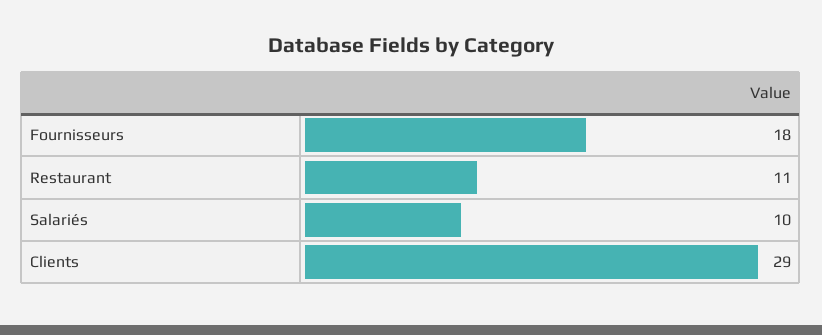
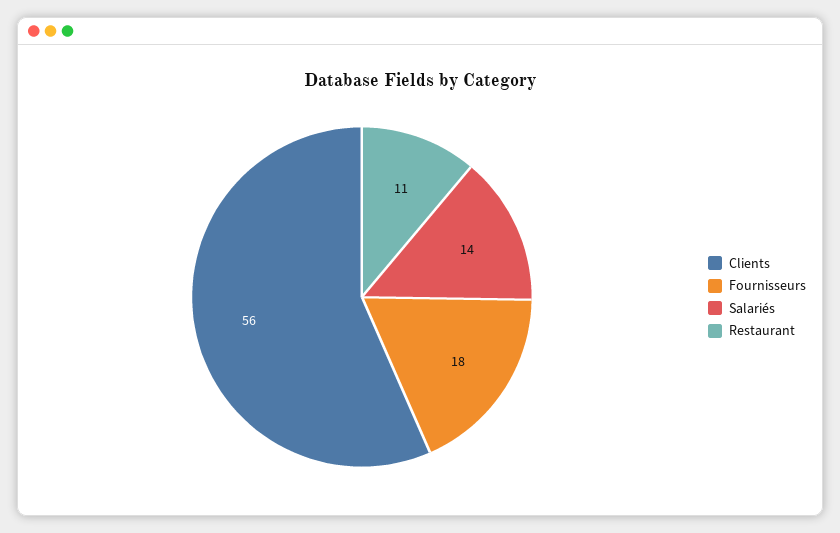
  {
    "Fournisseurs": 18,
    "Restaurant": 11,
-   "Salariés": 10,
+   "Salariés": 14,
-   "Clients": 29
+   "Clients": 56
  }

